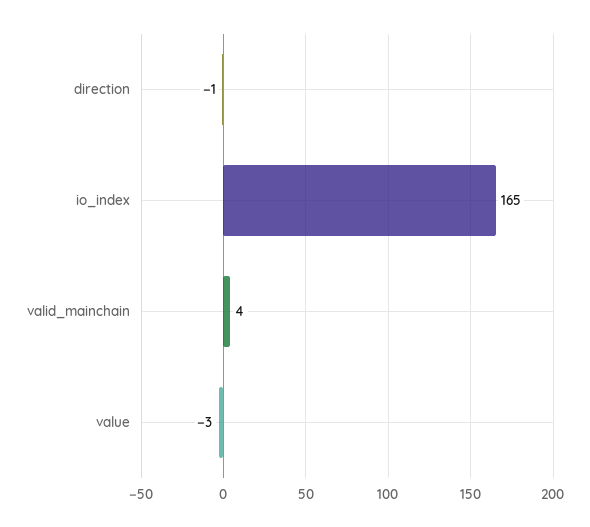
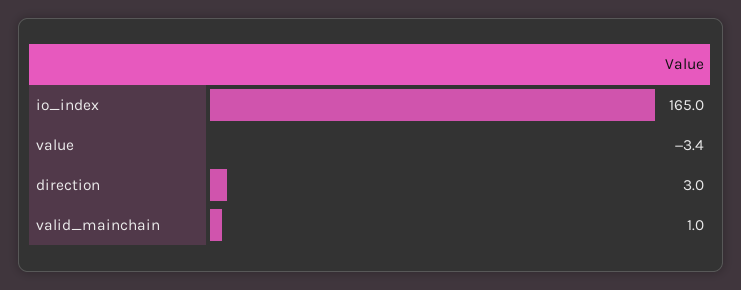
  {
-   "direction": -1,
+   "direction": 3,
    "io_index": 165,
-   "valid_mainchain": 4,
+   "valid_mainchain": 1,
    "value": -3.4
  }

